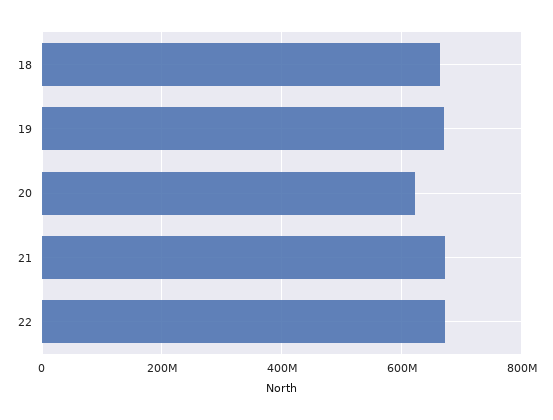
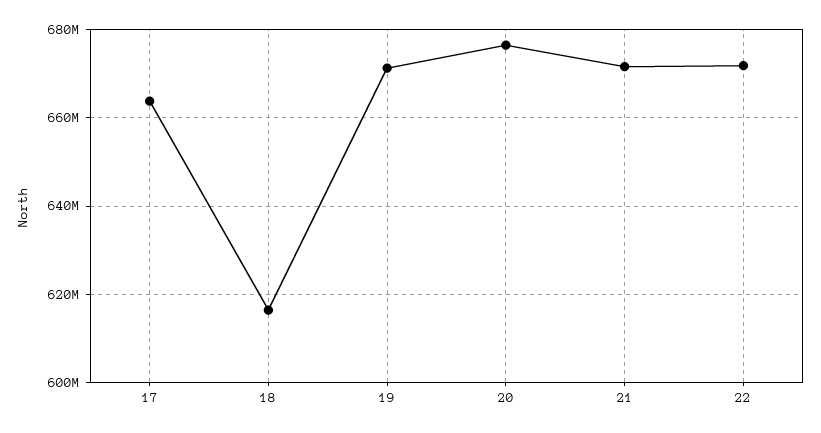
  {
-   "18": 660000000,
+   "18": 616000000,
    "19": 672000000,
-   "20": 620000000,
+   "20": 676000000,
    "21": 672000000,
-   "22": 672000000
+   "22": 672000000,
+   "17": 664000000
  }

